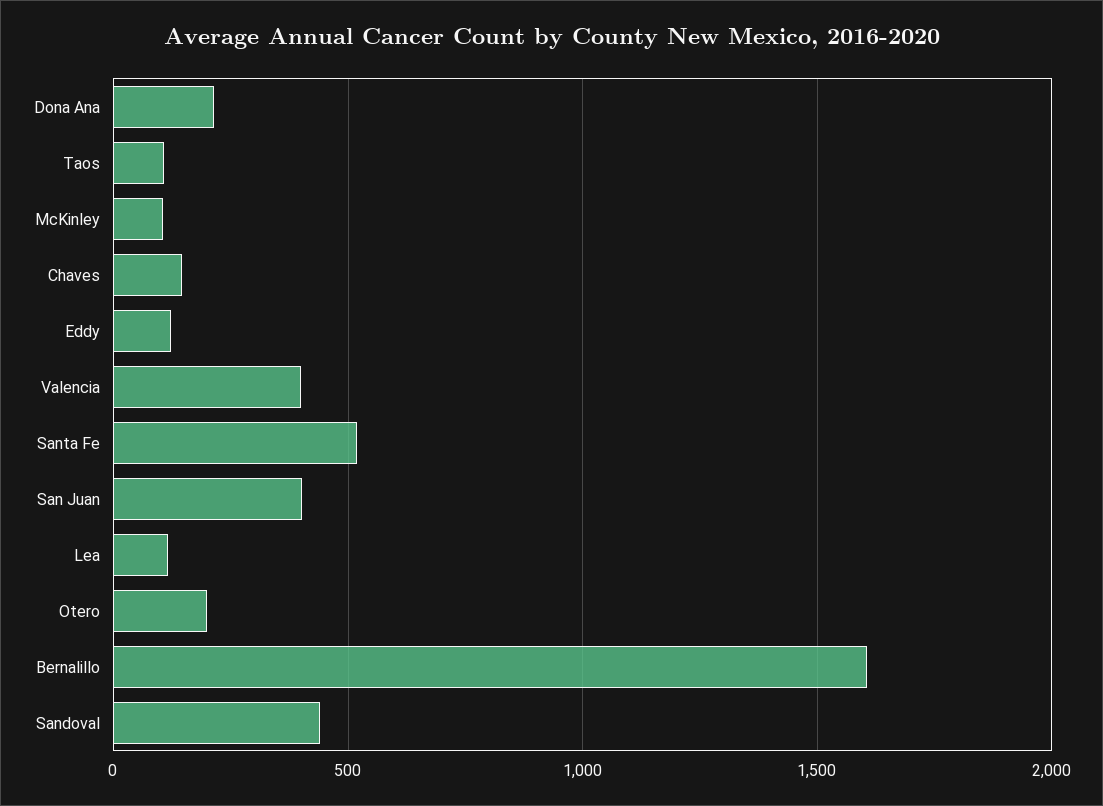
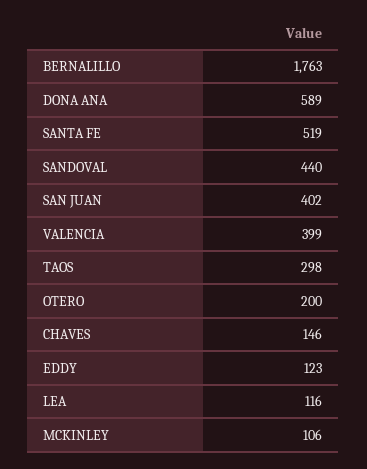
  {
-   "Dona Ana": 200,
+   "Dona Ana": 589,
-   "Taos": 100,
+   "Taos": 298,
    "McKinley": 106,
    "Chaves": 146,
    "Eddy": 123,
    "Valencia": 399,
    "Santa Fe": 519,
    "San Juan": 402,
    "Lea": 116,
    "Otero": 200,
-   "Bernalillo": 1600,
+   "Bernalillo": 1763,
    "Sandoval": 440
  }

